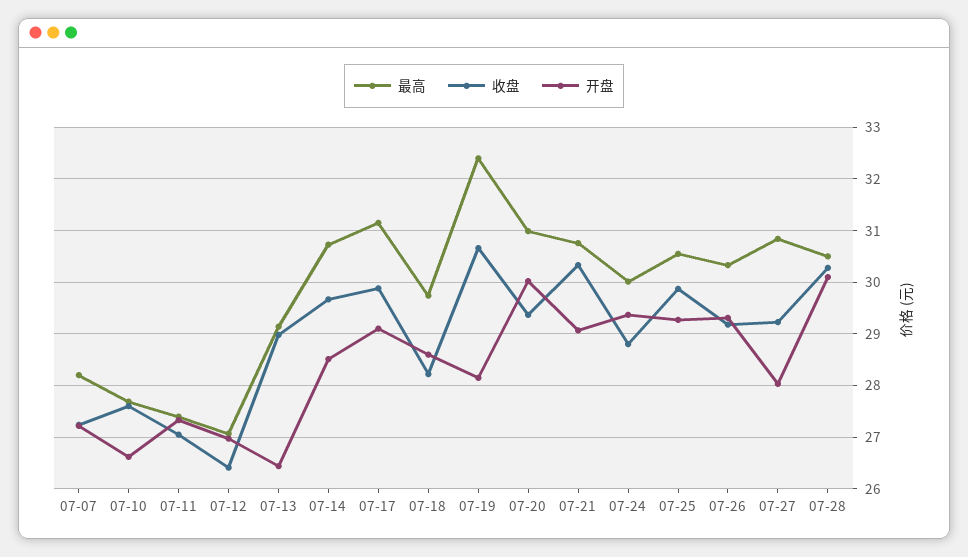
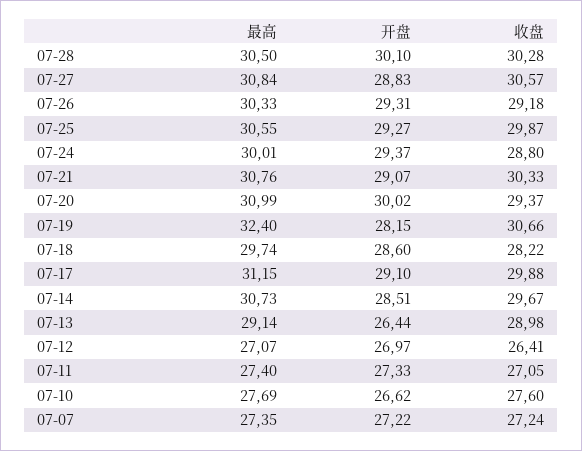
  {
    "最高": {
-     "07-07": 28.2,
+     "07-07": 27.35,
      "07-10": 27.69,
      "07-11": 27.4,
      "07-12": 27.07,
      "07-13": 29.14,
      "07-14": 30.73,
      "07-17": 31.15,
      "07-18": 29.74,
      "07-19": 32.4,
      "07-20": 30.99,
      "07-21": 30.76,
      "07-24": 30.01,
      "07-25": 30.55,
      "07-26": 30.33,
      "07-27": 30.84,
      "07-28": 30.5
    },
    "收盘": {
      "07-07": 27.24,
      "07-10": 27.6,
      "07-11": 27.05,
      "07-12": 26.41,
      "07-13": 28.98,
      "07-14": 29.67,
      "07-17": 29.88,
      "07-18": 28.22,
      "07-19": 30.66,
      "07-20": 29.37,
      "07-21": 30.33,
      "07-24": 28.8,
      "07-25": 29.87,
      "07-26": 29.18,
-     "07-27": 29.2,
+     "07-27": 30.57,
      "07-28": 30.28
    },
    "开盘": {
      "07-07": 27.22,
      "07-10": 26.62,
      "07-11": 27.33,
      "07-12": 26.97,
      "07-13": 26.44,
      "07-14": 28.51,
      "07-17": 29.1,
      "07-18": 28.6,
      "07-19": 28.15,
      "07-20": 30.02,
      "07-21": 29.07,
      "07-24": 29.37,
      "07-25": 29.27,
      "07-26": 29.31,
-     "07-27": 28,
+     "07-27": 28.83,
      "07-28": 30.1
    }
  }

